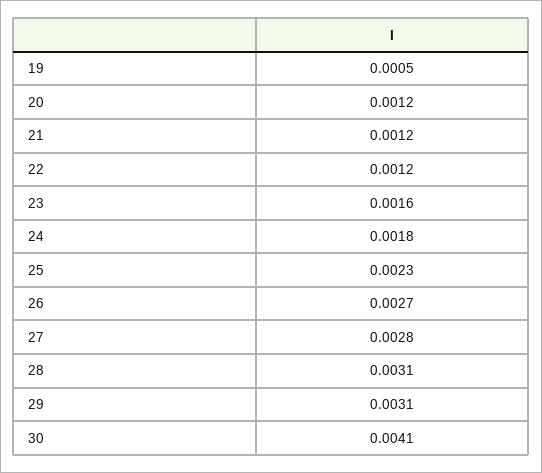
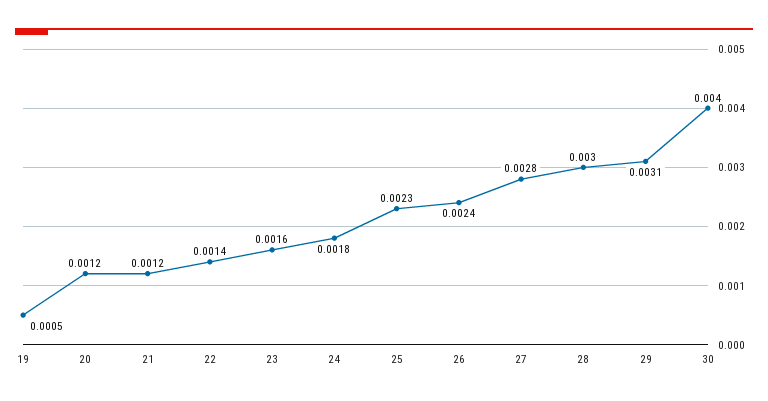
  {
    "19": 0.0005,
    "20": 0.0012,
    "21": 0.0012,
-   "22": 0.0012,
+   "22": 0.0014,
    "23": 0.0016,
    "24": 0.0018,
    "25": 0.0023,
-   "26": 0.0027,
+   "26": 0.0024,
    "27": 0.0028,
-   "28": 0.0031,
+   "28": 0.003,
    "29": 0.0031,
-   "30": 0.0041
+   "30": 0.004
  }

